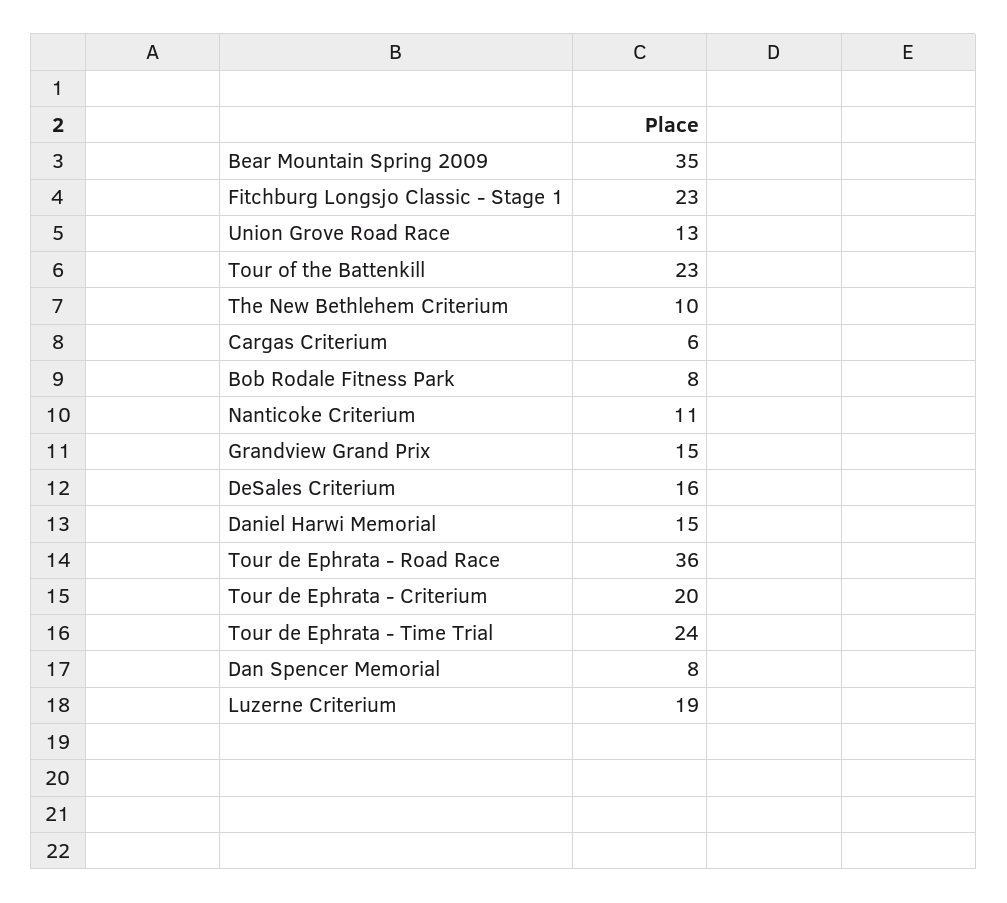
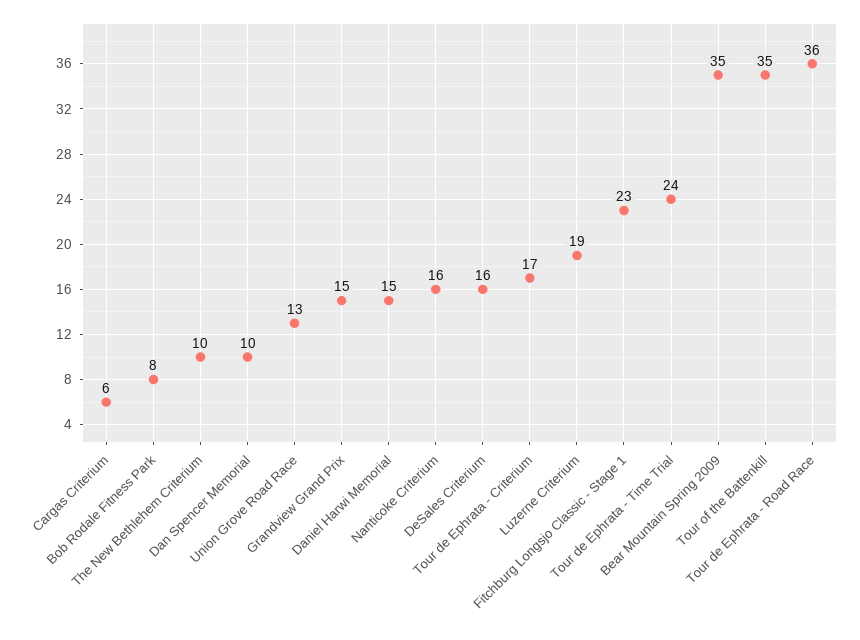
  {
    "Bear Mountain Spring 2009": 35,
    "Fitchburg Longsjo Classic - Stage 1": 23,
    "Union Grove Road Race": 13,
-   "Tour of the Battenkill": 23,
+   "Tour of the Battenkill": 35,
    "The New Bethlehem Criterium": 10,
    "Cargas Criterium": 6,
    "Bob Rodale Fitness Park": 8,
-   "Nanticoke Criterium": 11,
+   "Nanticoke Criterium": 16,
    "Grandview Grand Prix": 15,
    "DeSales Criterium": 16,
    "Daniel Harwi Memorial": 15,
    "Tour de Ephrata - Road Race": 36,
-   "Tour de Ephrata - Criterium": 20,
+   "Tour de Ephrata - Criterium": 17,
    "Tour de Ephrata - Time Trial": 24,
-   "Dan Spencer Memorial": 8,
+   "Dan Spencer Memorial": 10,
    "Luzerne Criterium": 19
  }

